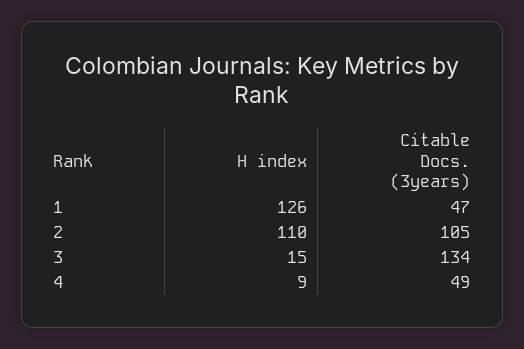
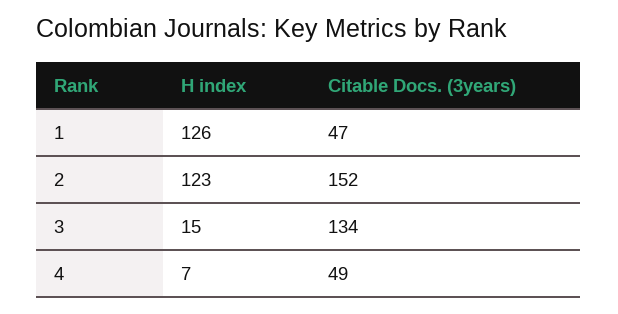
  {
    "H index": {
      "1": 126,
-     "2": 110,
+     "2": 123,
      "3": 15,
-     "4": 9
+     "4": 7
    },
    "Citable Docs. (3years)": {
      "1": 47,
-     "2": 105,
+     "2": 152,
      "3": 134,
      "4": 49
    }
  }

